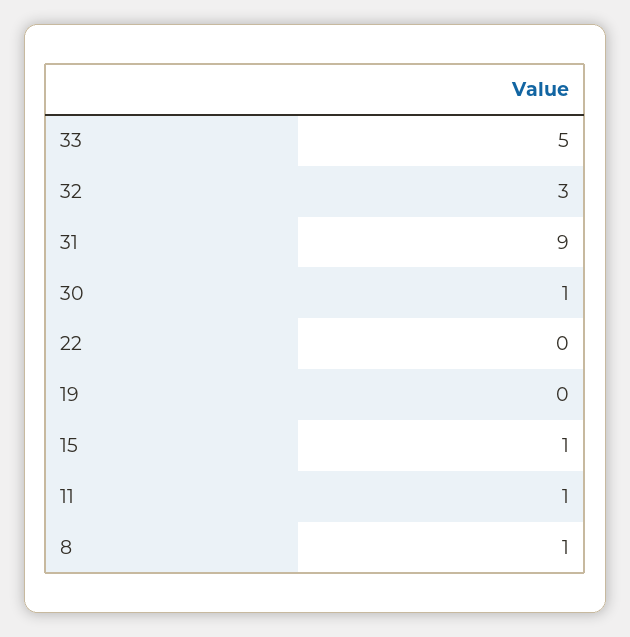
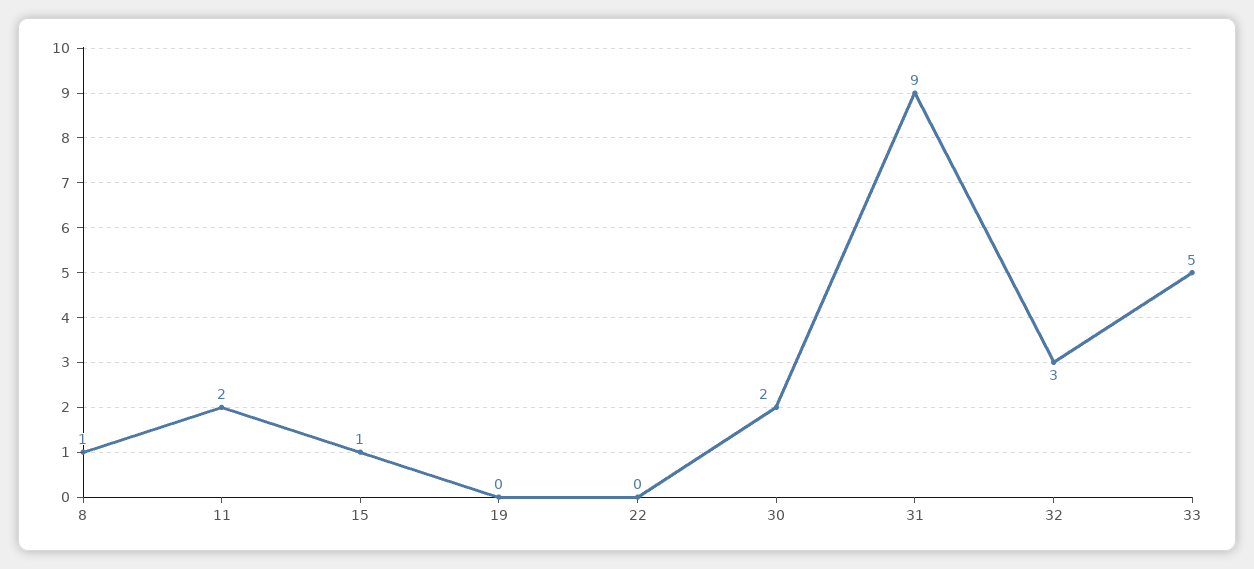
  {
    "33": 5,
    "32": 3,
    "31": 9,
-   "30": 1,
+   "30": 2,
    "22": 0,
    "19": 0,
    "15": 1,
-   "11": 1,
+   "11": 2,
    "8": 1
  }

